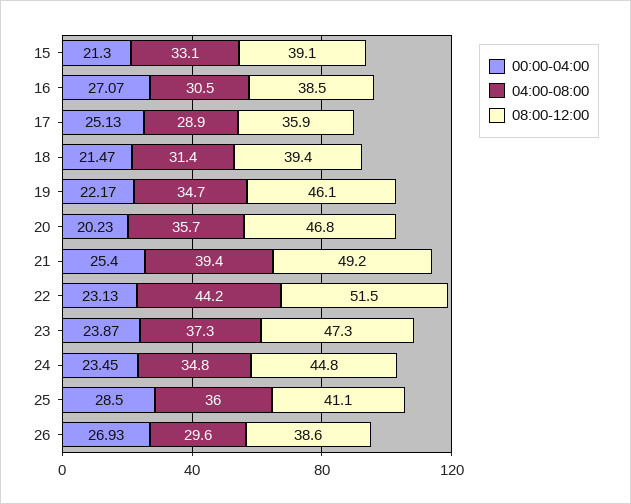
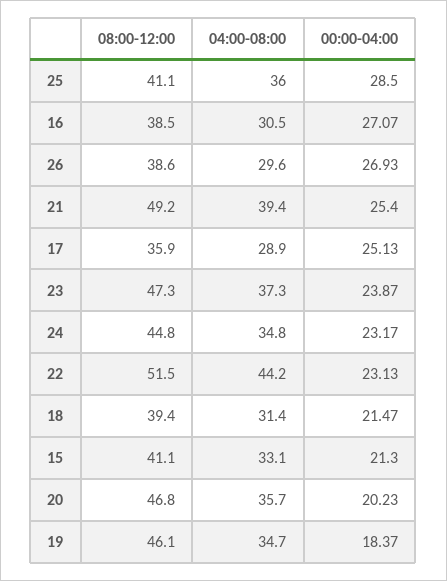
  {
    "00:00-04:00": {
      "15": 21.3,
      "16": 27.07,
      "17": 25.13,
      "18": 21.47,
-     "19": 22.17,
+     "19": 18.37,
      "20": 20.23,
      "21": 25.4,
      "22": 23.13,
      "23": 23.87,
-     "24": 23.45,
+     "24": 23.17,
      "25": 28.5,
      "26": 26.93
    },
    "04:00-08:00": {
      "15": 33.1,
      "16": 30.5,
      "17": 28.9,
      "18": 31.4,
      "19": 34.7,
      "20": 35.7,
      "21": 39.4,
      "22": 44.2,
      "23": 37.3,
      "24": 34.8,
      "25": 36,
      "26": 29.6
    },
    "08:00-12:00": {
-     "15": 39.1,
+     "15": 41.1,
      "16": 38.5,
      "17": 35.9,
      "18": 39.4,
      "19": 46.1,
      "20": 46.8,
      "21": 49.2,
      "22": 51.5,
      "23": 47.3,
      "24": 44.8,
      "25": 41.1,
      "26": 38.6
    }
  }

